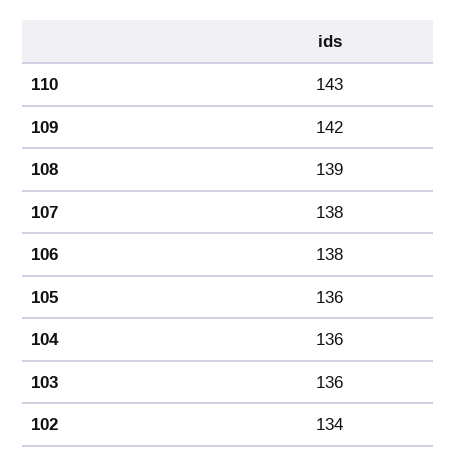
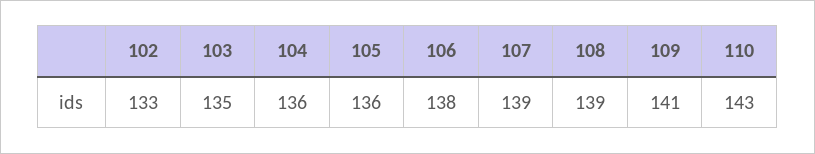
  {
    "110": 143,
-   "109": 142,
+   "109": 141,
    "108": 139,
-   "107": 138,
+   "107": 139,
    "106": 138,
    "105": 136,
    "104": 136,
-   "103": 136,
+   "103": 135,
-   "102": 134
+   "102": 133
  }

